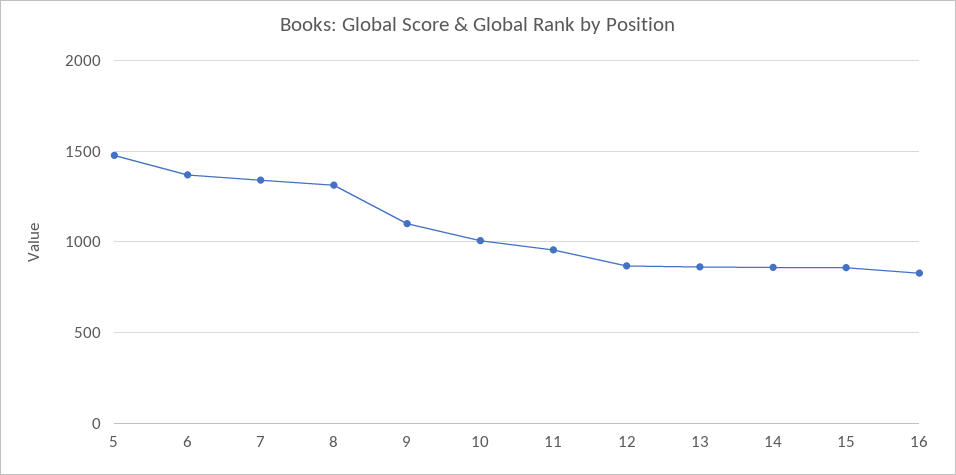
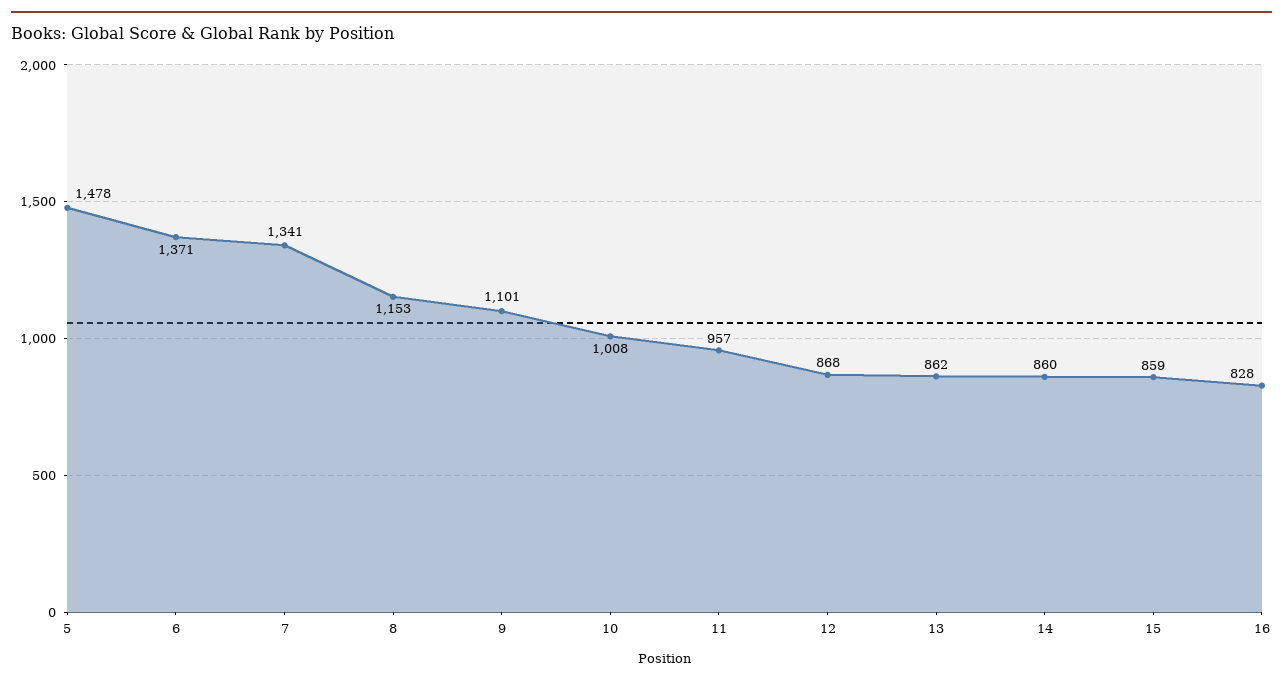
  {
    "5": 1478,
    "6": 1371,
    "7": 1341,
-   "8": 1300,
+   "8": 1153,
    "9": 1101,
    "10": 1008,
    "11": 957,
    "12": 868,
    "13": 862,
    "14": 860,
    "15": 859,
    "16": 828
  }

